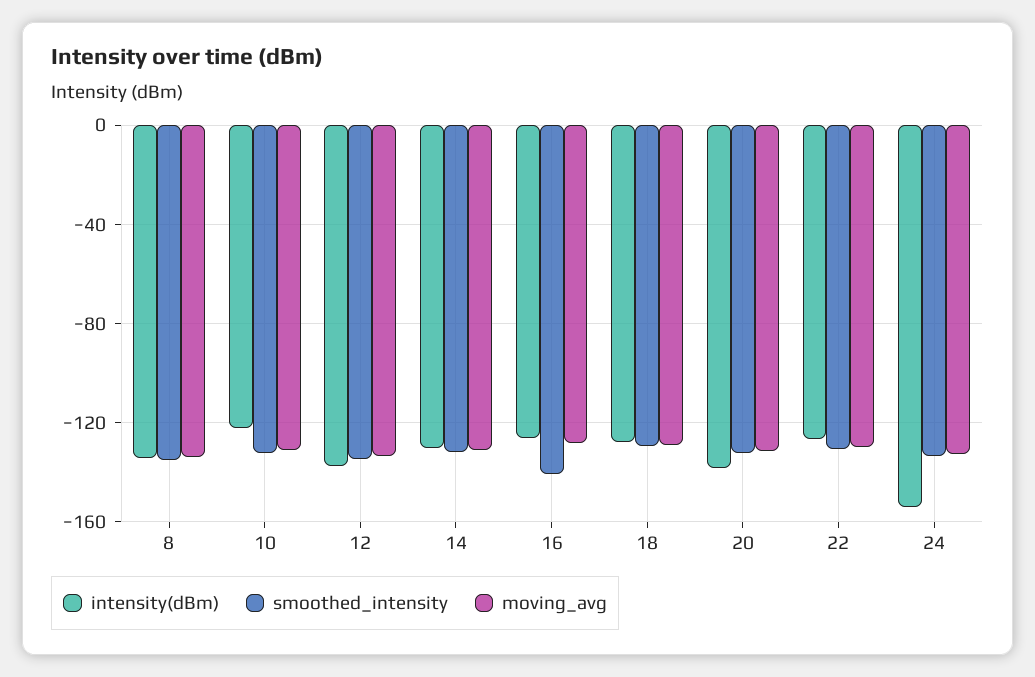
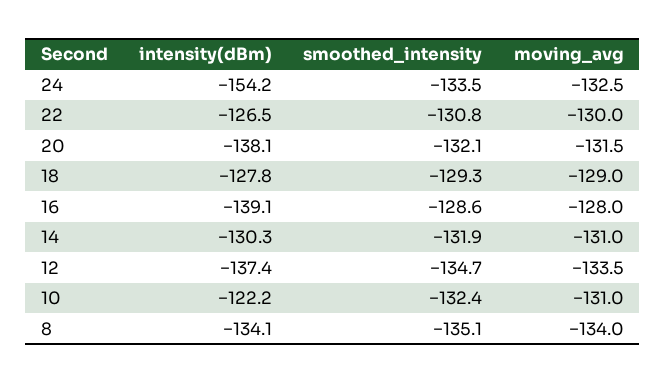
  {
    "intensity(dBm)": {
      "8": -134.1,
      "10": -122.2,
      "12": -137.4,
      "14": -130.3,
-     "16": -125,
+     "16": -139.1,
      "18": -127.8,
      "20": -138.1,
      "22": -126.5,
      "24": -154.2
    },
    "smoothed_intensity": {
      "8": -135.1,
      "10": -132.4,
      "12": -134.7,
      "14": -131.9,
-     "16": -140,
+     "16": -128.6,
      "18": -129.3,
      "20": -132.1,
      "22": -130.8,
      "24": -133.5
    },
    "moving_avg": {
      "8": -134,
      "10": -131,
      "12": -133.5,
      "14": -131,
      "16": -128,
      "18": -129,
      "20": -131.5,
      "22": -130,
      "24": -132.5
    }
  }

